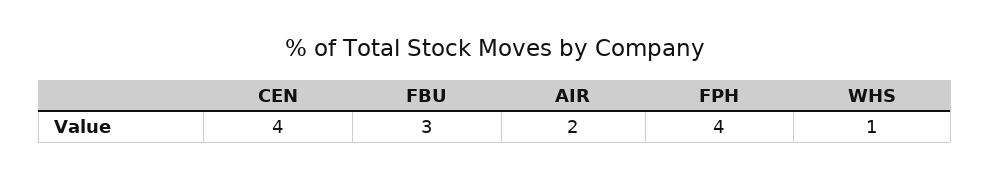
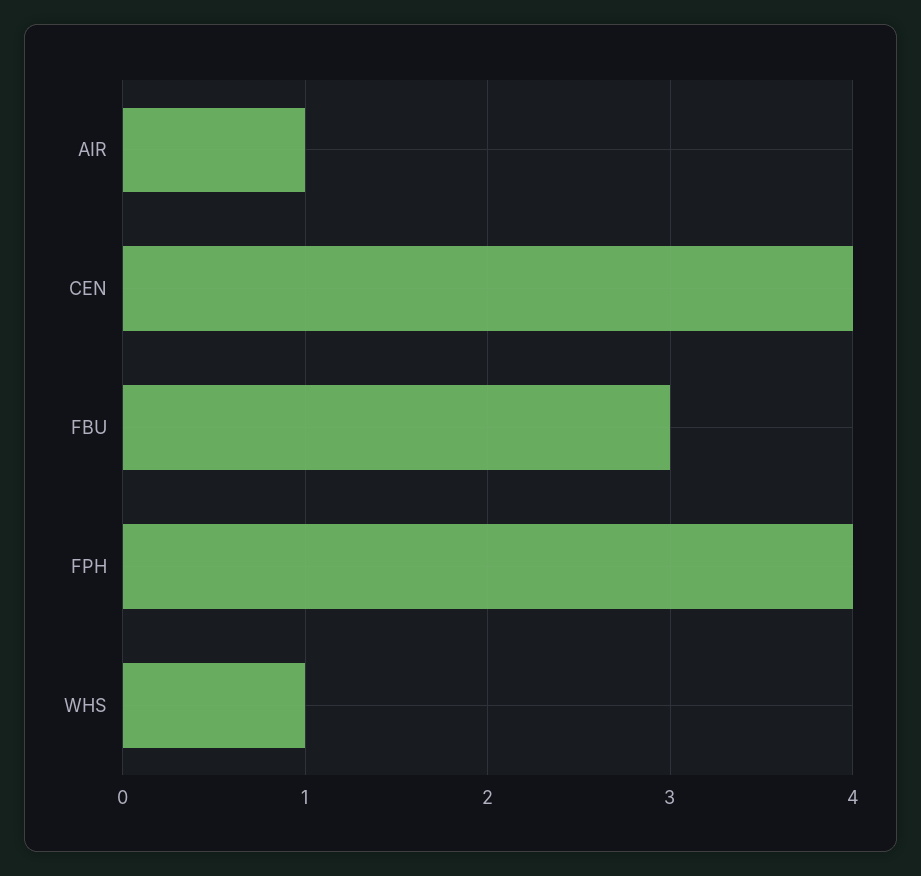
  {
    "CEN": 4,
    "FBU": 3,
-   "AIR": 2,
+   "AIR": 1,
    "FPH": 4,
    "WHS": 1
  }

